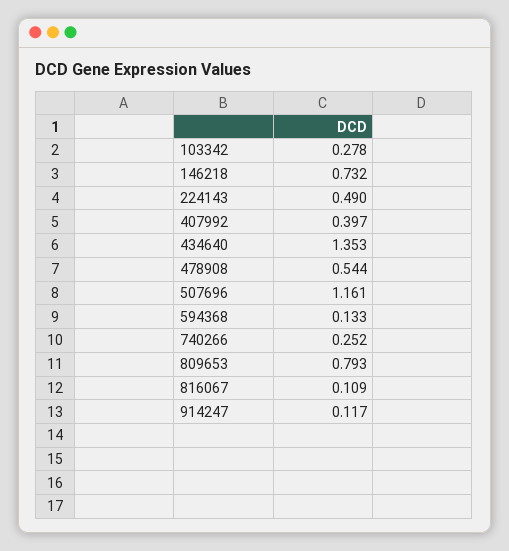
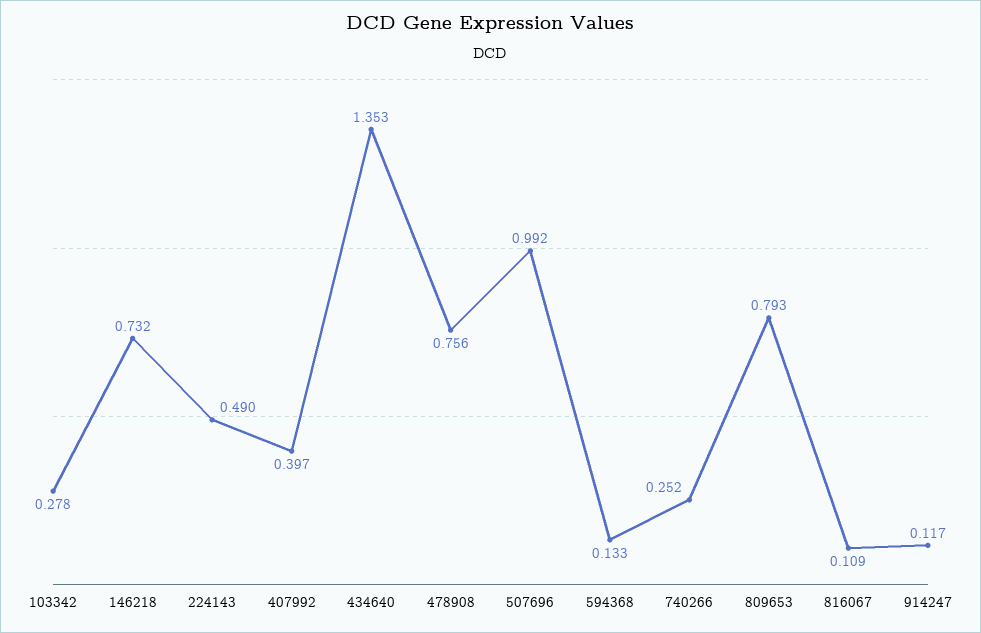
  {
    "103342": 0.278,
    "146218": 0.732,
    "224143": 0.49,
    "407992": 0.397,
    "434640": 1.353,
-   "478908": 0.544,
+   "478908": 0.756,
-   "507696": 1.161,
+   "507696": 0.992,
    "594368": 0.133,
    "740266": 0.252,
    "809653": 0.793,
    "816067": 0.109,
    "914247": 0.117
  }

